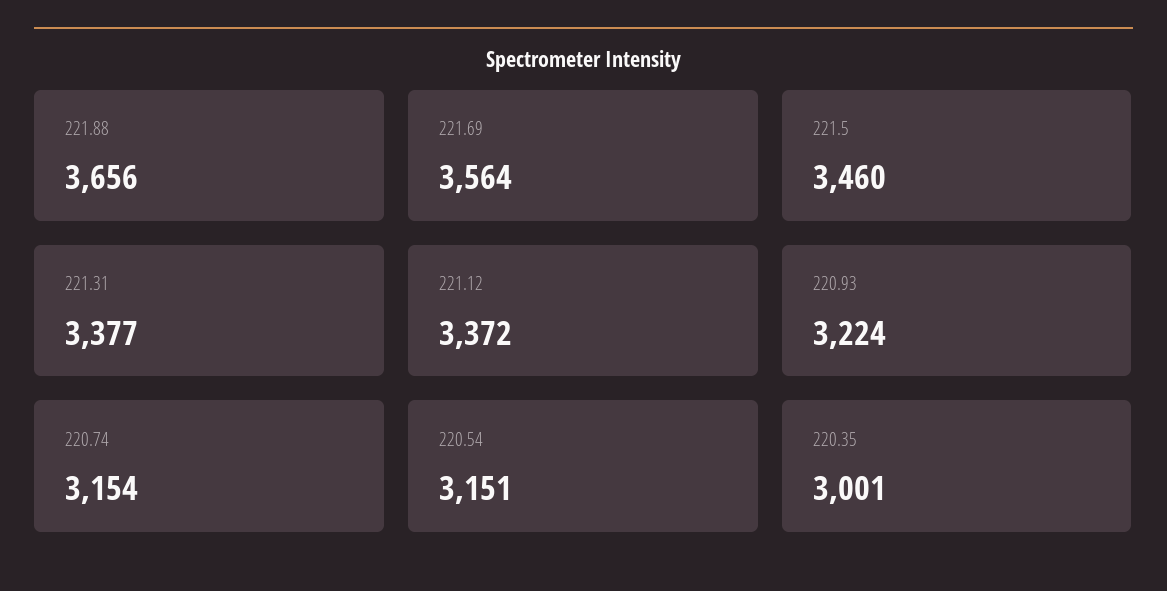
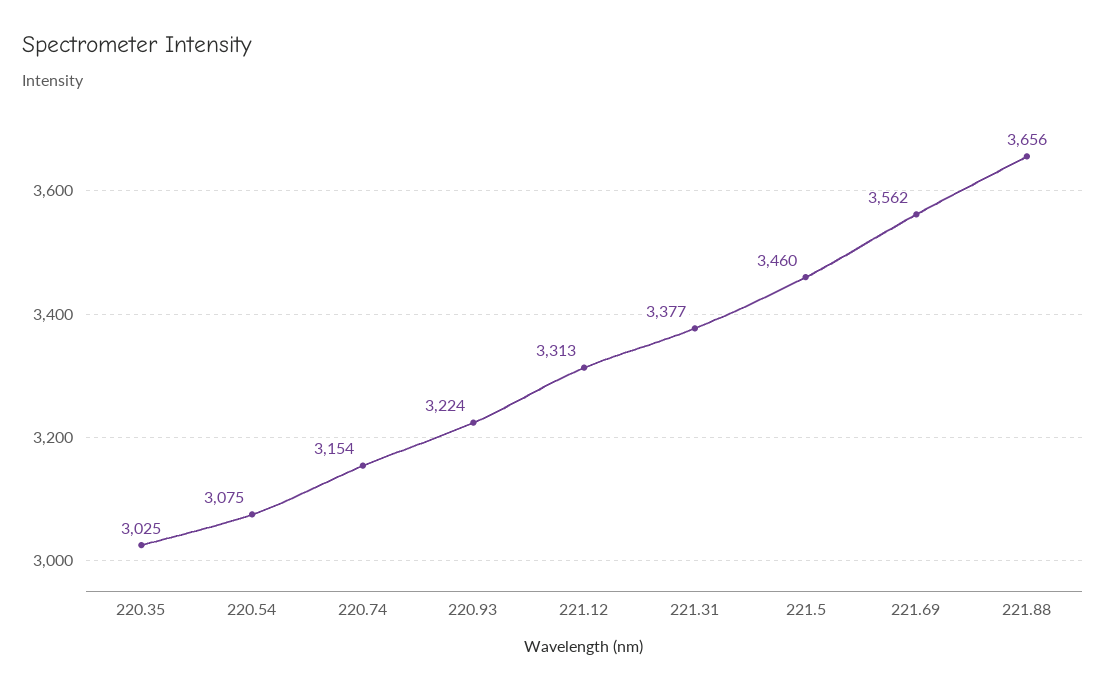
  {
    "221.88": 3656,
-   "221.69": 3564,
+   "221.69": 3562,
    "221.5": 3460,
    "221.31": 3377,
-   "221.12": 3372,
+   "221.12": 3313,
    "220.93": 3224,
    "220.74": 3154,
-   "220.54": 3151,
+   "220.54": 3075,
-   "220.35": 3001
+   "220.35": 3025
  }

